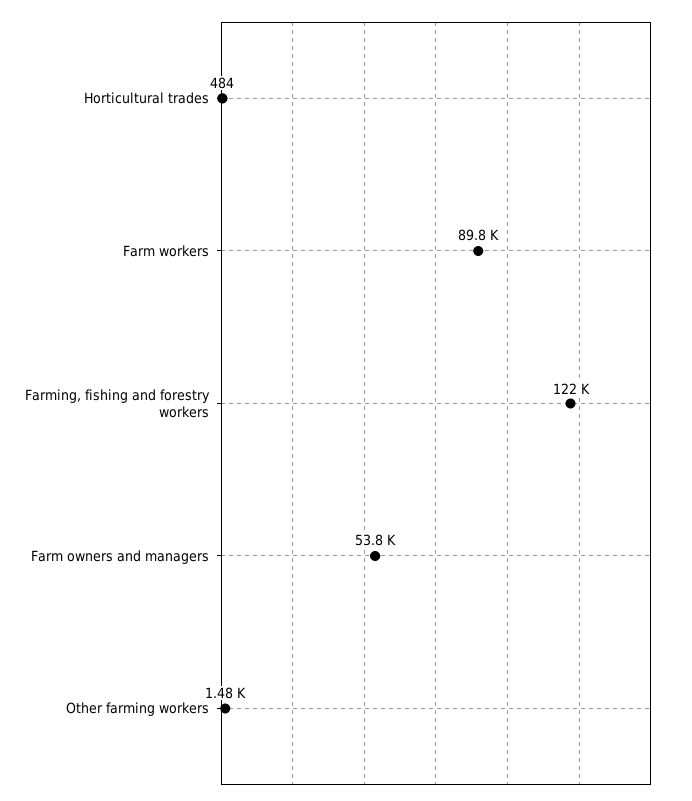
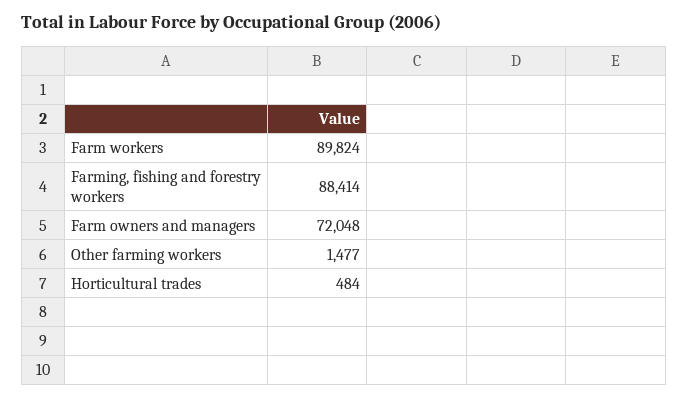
  {
    "Horticultural trades": 484,
    "Farm workers": 89824,
-   "Farming, fishing and forestry workers": 122000,
+   "Farming, fishing and forestry workers": 88414,
-   "Farm owners and managers": 53800,
+   "Farm owners and managers": 72048,
    "Other farming workers": 1477
  }

